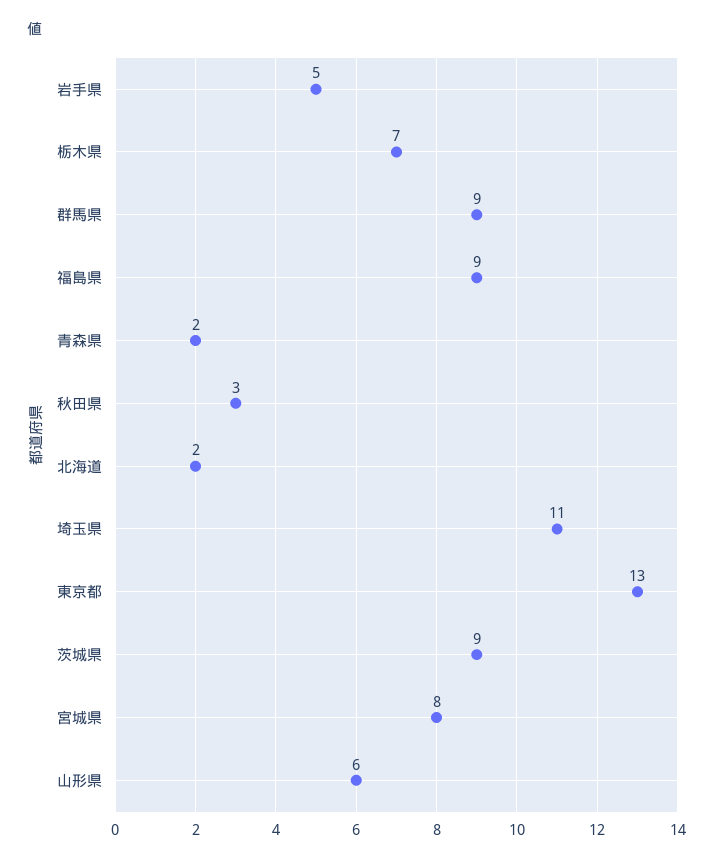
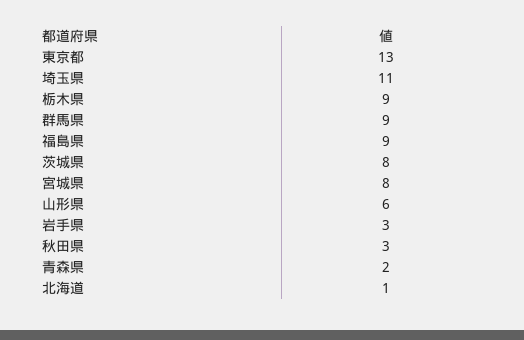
  {
-   "岩手県": 5,
+   "岩手県": 3,
-   "栃木県": 7,
+   "栃木県": 9,
    "群馬県": 9,
    "福島県": 9,
    "青森県": 2,
    "秋田県": 3,
-   "北海道": 2,
+   "北海道": 1,
    "埼玉県": 11,
    "東京都": 13,
-   "茨城県": 9,
+   "茨城県": 8,
    "宮城県": 8,
    "山形県": 6
  }

